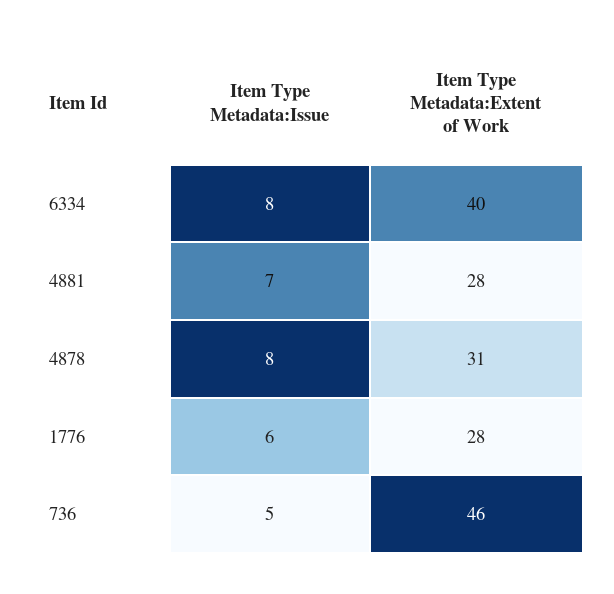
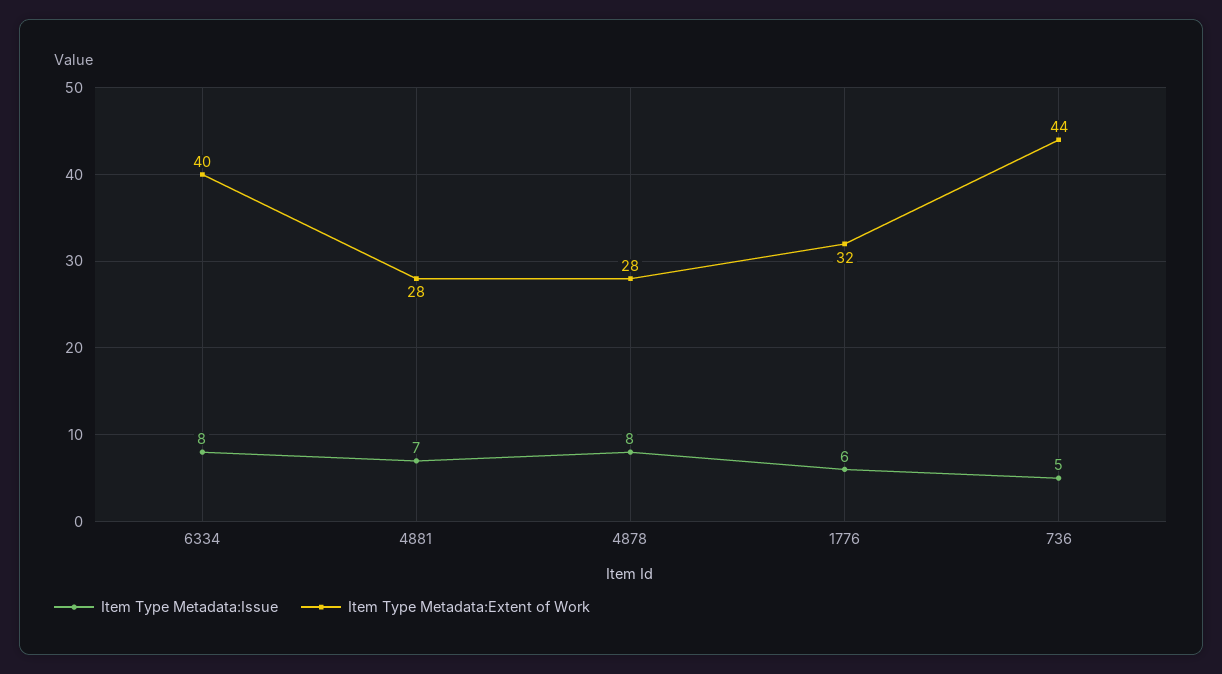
  {
    "Item Type Metadata:Issue": {
      "6334": 8,
      "4881": 7,
      "4878": 8,
      "1776": 6,
      "736": 5
    },
    "Item Type Metadata:Extent of Work": {
      "6334": 40,
      "4881": 28,
-     "4878": 31,
+     "4878": 28,
-     "1776": 28,
+     "1776": 32,
-     "736": 46
+     "736": 44
    }
  }

